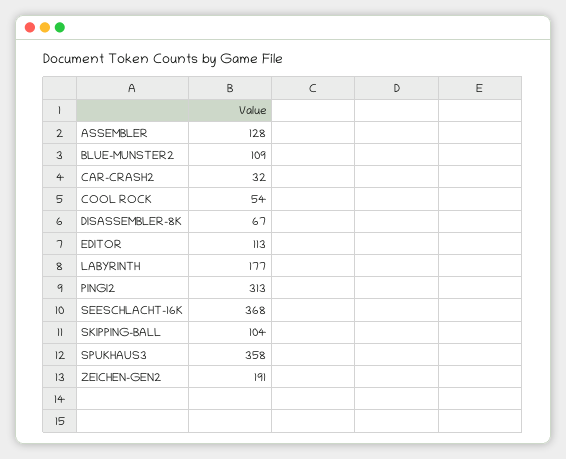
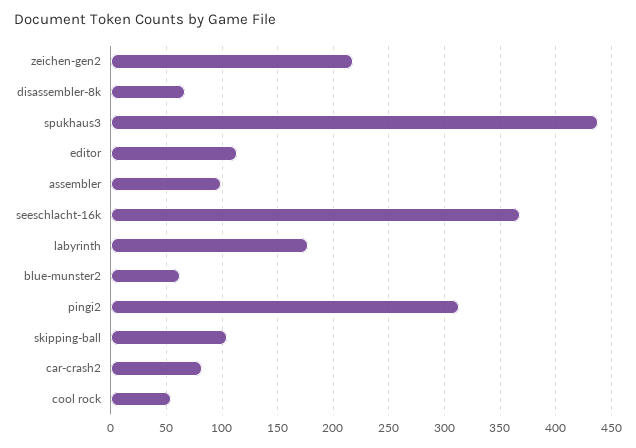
  {
-   "ASSEMBLER": 128,
+   "ASSEMBLER": 100,
-   "BLUE-MUNSTER2": 109,
+   "BLUE-MUNSTER2": 60,
-   "CAR-CRASH2": 32,
+   "CAR-CRASH2": 80,
    "COOL ROCK": 54,
    "DISASSEMBLER-8K": 67,
    "EDITOR": 113,
    "LABYRINTH": 177,
    "PINGI2": 313,
    "SEESCHLACHT-16K": 368,
    "SKIPPING-BALL": 104,
-   "SPUKHAUS3": 358,
+   "SPUKHAUS3": 440,
-   "ZEICHEN-GEN2": 191
+   "ZEICHEN-GEN2": 220
  }

